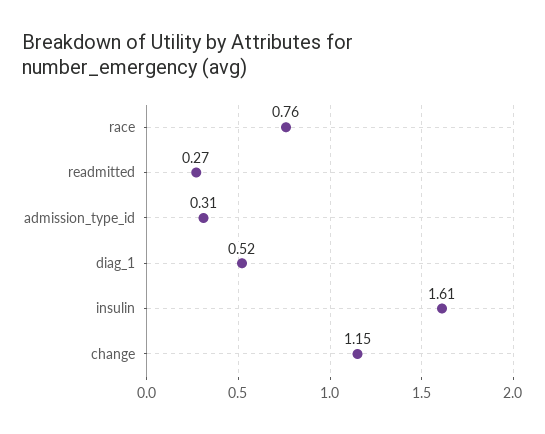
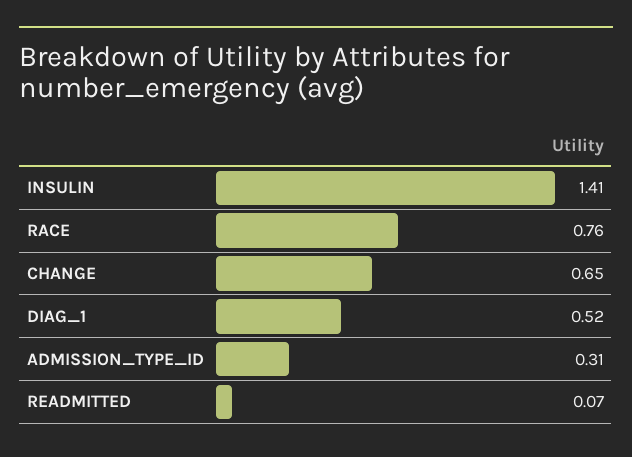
  {
    "race": 0.76,
-   "readmitted": 0.27,
+   "readmitted": 0.07,
    "admission_type_id": 0.31,
    "diag_1": 0.52,
-   "insulin": 1.61,
+   "insulin": 1.41,
-   "change": 1.15
+   "change": 0.65
  }

